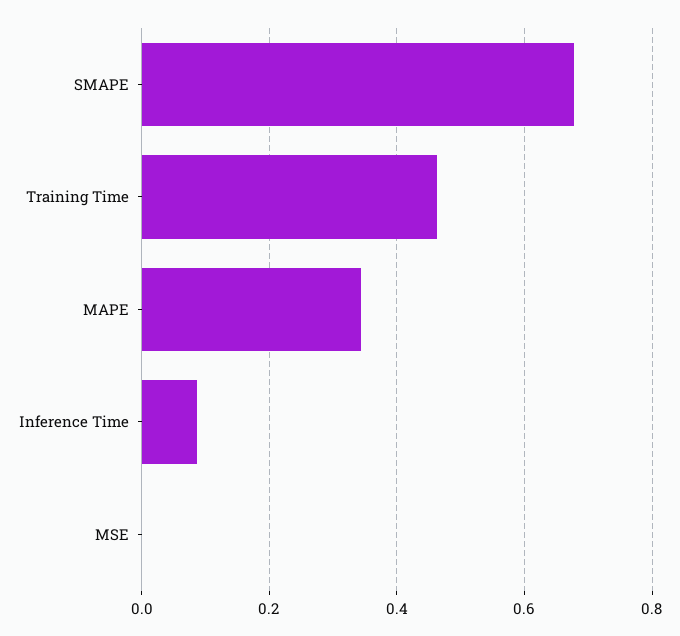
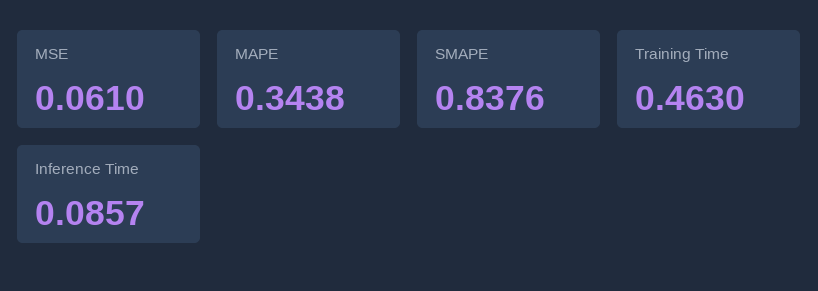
  {
-   "SMAPE": 0.68,
+   "SMAPE": 0.8376,
    "Training Time": 0.463,
    "MAPE": 0.3438,
    "Inference Time": 0.0857,
-   "MSE": 0
+   "MSE": 0.061
  }

